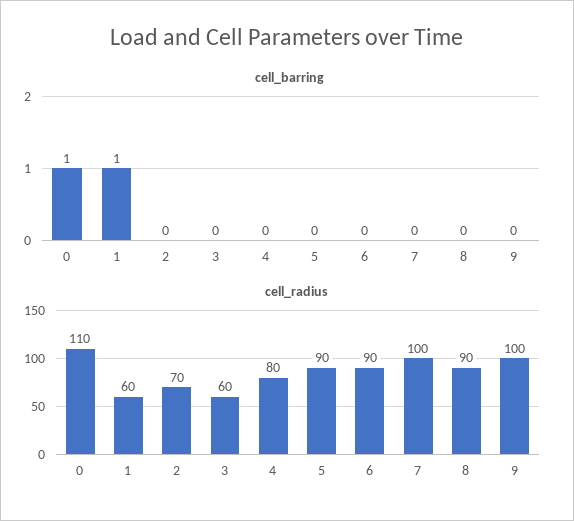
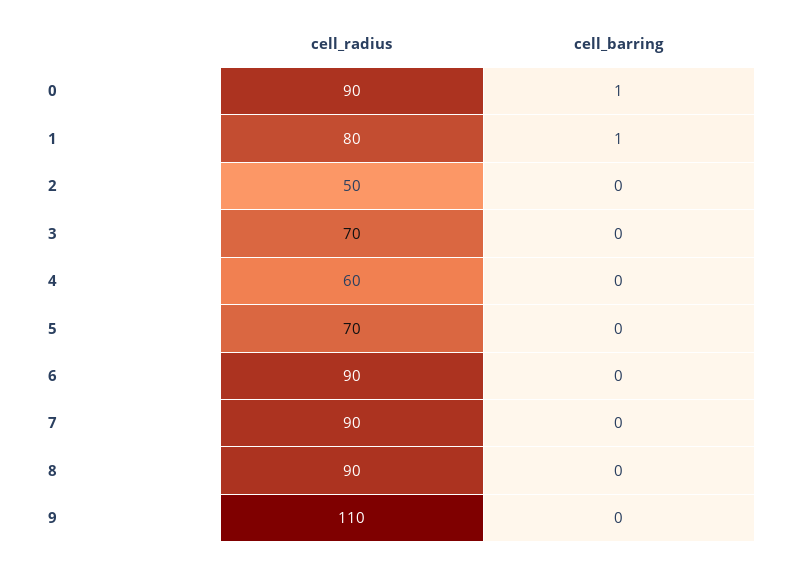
  {
    "cell_barring": {
      "0": 1,
      "1": 1,
      "2": 0,
      "3": 0,
      "4": 0,
      "5": 0,
      "6": 0,
      "7": 0,
      "8": 0,
      "9": 0
    },
    "cell_radius": {
-     "0": 110,
+     "0": 90,
-     "1": 60,
+     "1": 80,
-     "2": 70,
+     "2": 50,
-     "3": 60,
+     "3": 70,
-     "4": 80,
+     "4": 60,
-     "5": 90,
+     "5": 70,
      "6": 90,
-     "7": 100,
+     "7": 90,
      "8": 90,
-     "9": 100
+     "9": 110
    }
  }

